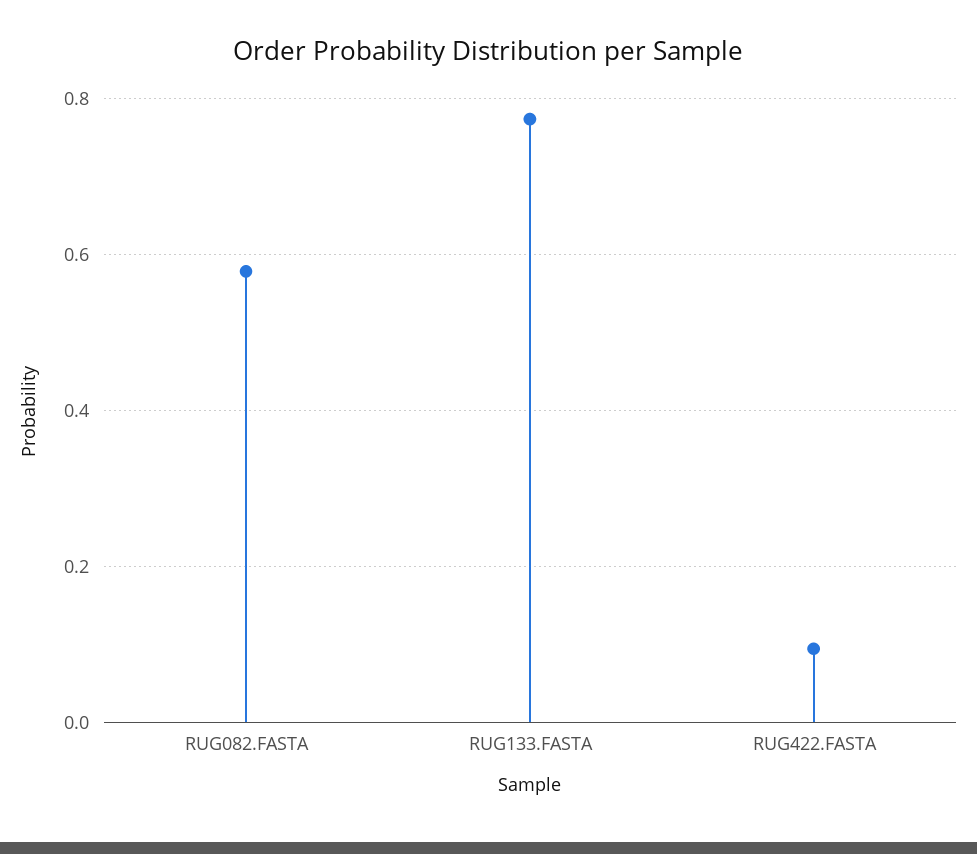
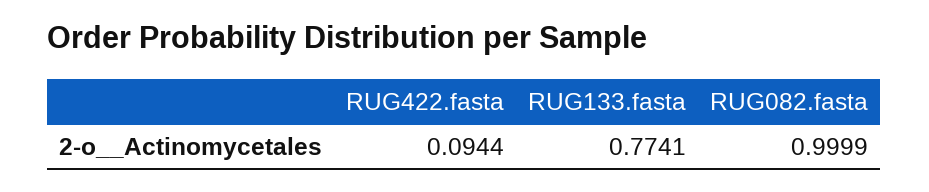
  {
-   "RUG082.FASTA": 0.58,
+   "RUG082.FASTA": 0.9999,
    "RUG133.FASTA": 0.7741,
    "RUG422.FASTA": 0.0944
  }

